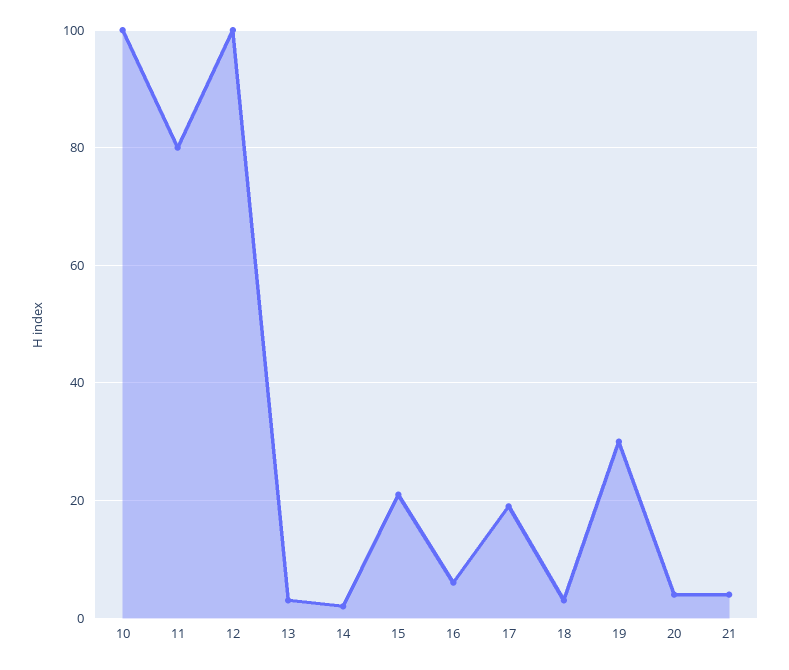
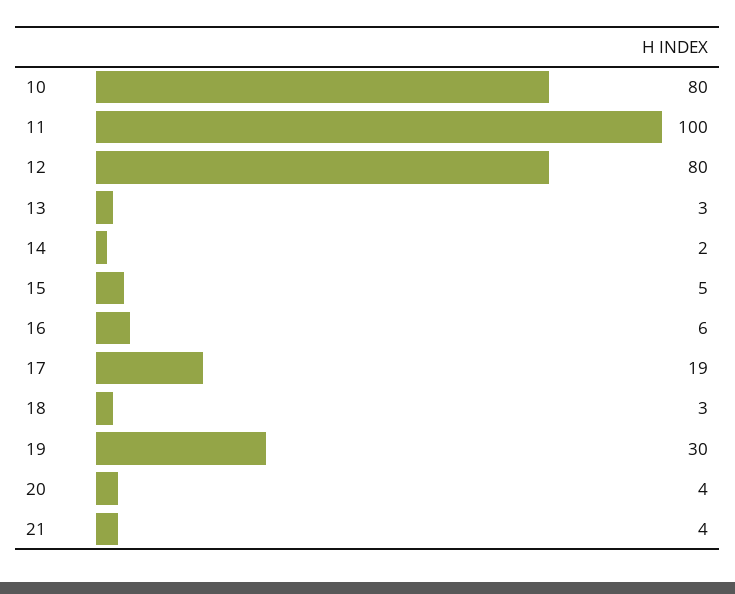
  {
-   "10": 100,
+   "10": 80,
-   "11": 80,
+   "11": 100,
-   "12": 100,
+   "12": 80,
    "13": 3,
    "14": 2,
-   "15": 20,
+   "15": 5,
    "16": 6,
    "17": 19,
    "18": 3,
    "19": 30,
    "20": 4,
    "21": 4
  }

